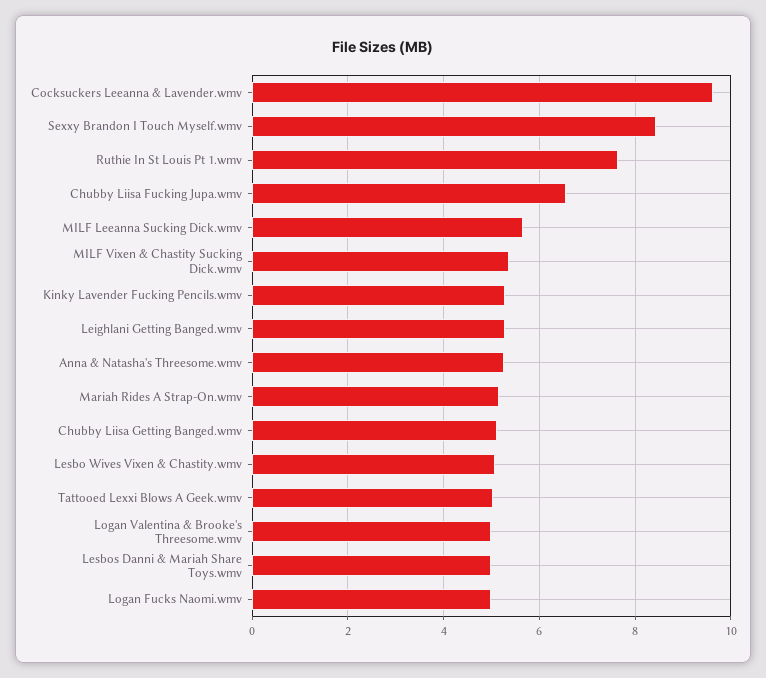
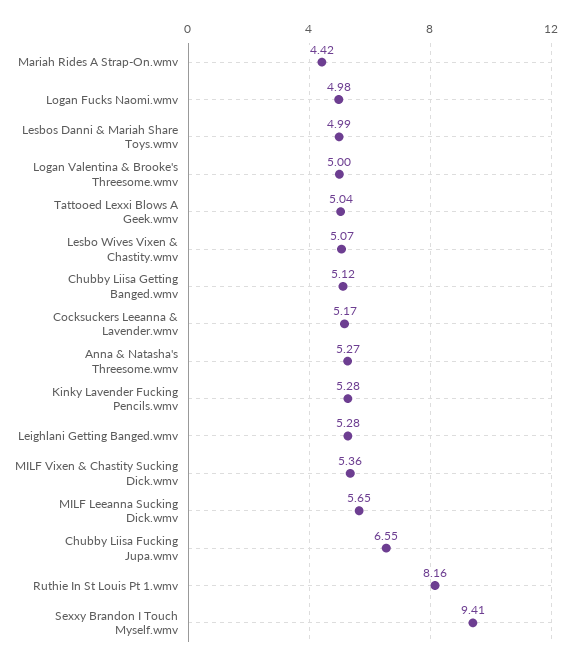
  {
-   "Cocksuckers Leeanna & Lavender.wmv": 9.6,
+   "Cocksuckers Leeanna & Lavender.wmv": 5.17,
-   "Sexxy Brandon I Touch Myself.wmv": 8.4,
+   "Sexxy Brandon I Touch Myself.wmv": 9.41,
-   "Ruthie In St Louis Pt 1.wmv": 7.6,
+   "Ruthie In St Louis Pt 1.wmv": 8.16,
    "Chubby Liisa Fucking Jupa.wmv": 6.55,
    "MILF Leeanna Sucking Dick.wmv": 5.65,
    "MILF Vixen & Chastity Sucking Dick.wmv": 5.36,
    "Kinky Lavender Fucking Pencils.wmv": 5.28,
    "Leighlani Getting Banged.wmv": 5.28,
    "Anna & Natasha's Threesome.wmv": 5.27,
-   "Mariah Rides A Strap-On.wmv": 5.2,
+   "Mariah Rides A Strap-On.wmv": 4.42,
    "Chubby Liisa Getting Banged.wmv": 5.12,
    "Lesbo Wives Vixen & Chastity.wmv": 5.07,
    "Tattooed Lexxi Blows A Geek.wmv": 5.04,
    "Logan Valentina & Brooke's Threesome.wmv": 5,
    "Lesbos Danni & Mariah Share Toys.wmv": 4.99,
    "Logan Fucks Naomi.wmv": 4.98
  }

